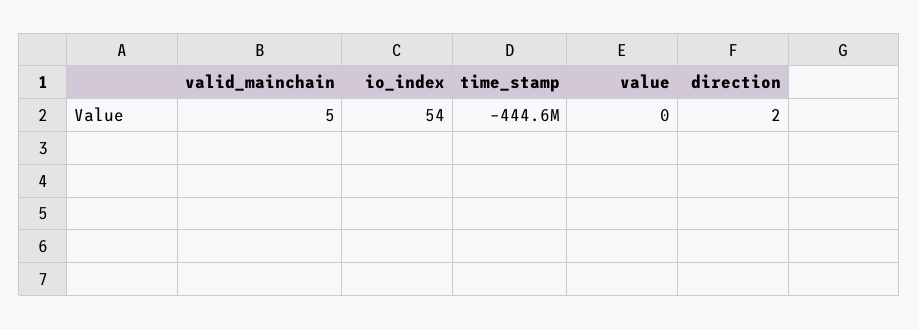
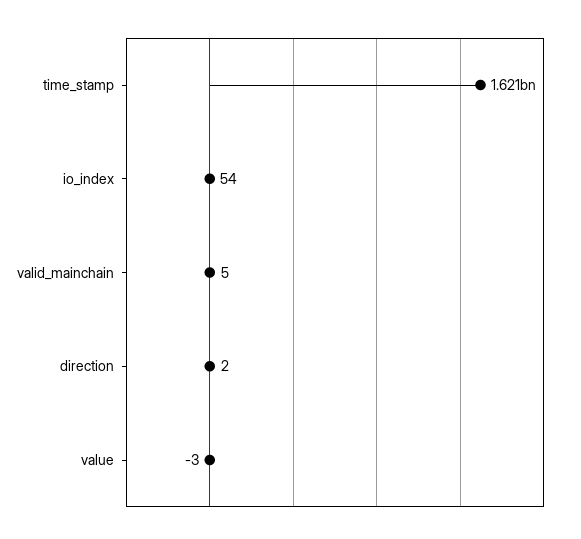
  {
    "valid_mainchain": 5,
    "io_index": 54,
-   "time_stamp": -444600000,
+   "time_stamp": 1621000000,
-   "value": 0,
+   "value": -3,
    "direction": 2
  }

